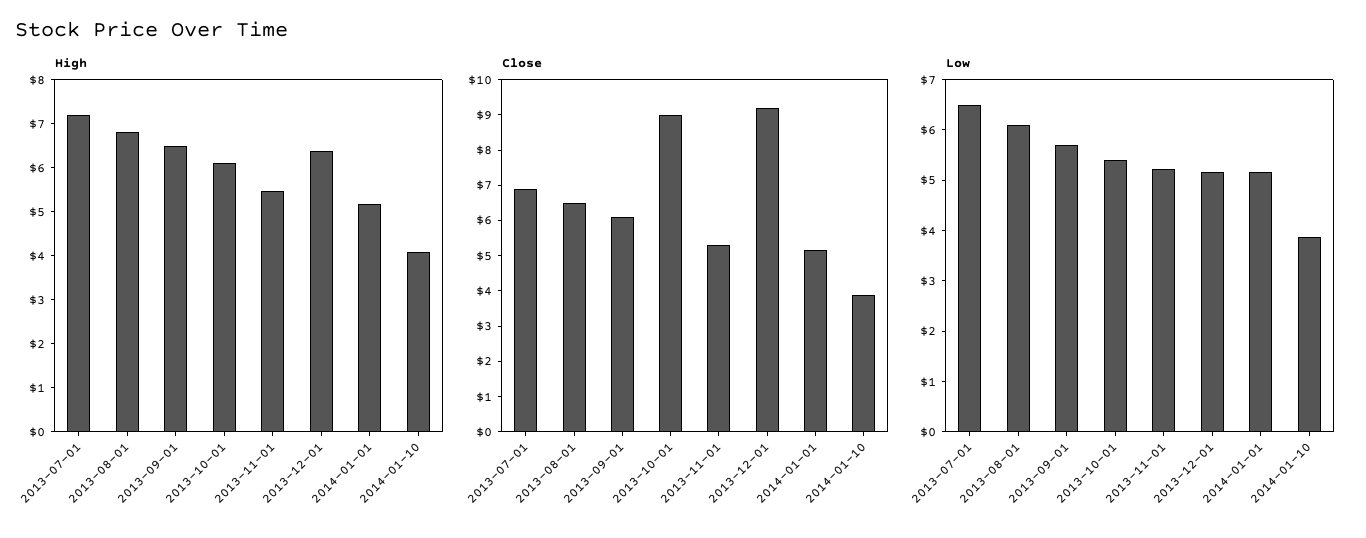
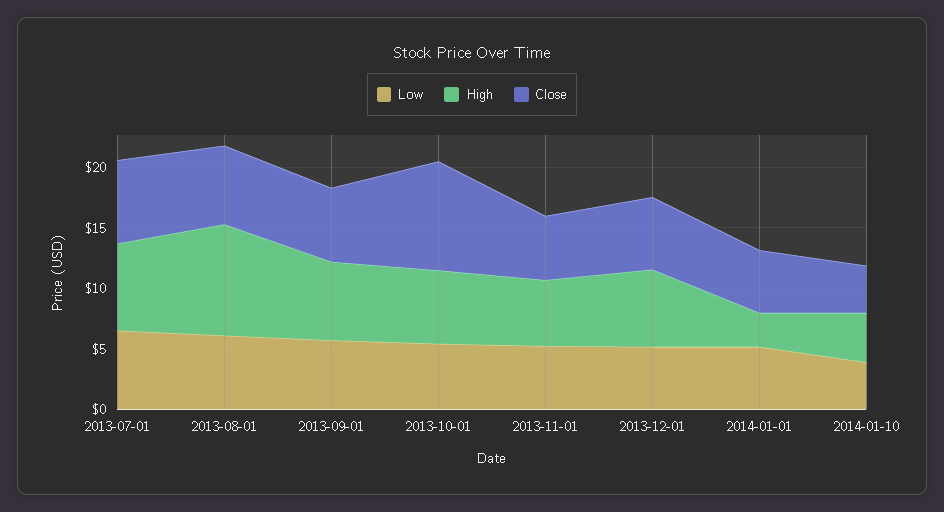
  {
    "High": {
      "2013-07-01": 7.2,
-     "2013-08-01": 6.8,
+     "2013-08-01": 9,
      "2013-09-01": 6.6,
      "2013-10-01": 6.2,
      "2013-11-01": 5.4,
      "2013-12-01": 6.4,
-     "2014-01-01": 5.2,
+     "2014-01-01": 3,
      "2014-01-10": 4
    },
    "Close": {
      "2013-07-01": 7,
      "2013-08-01": 6.5,
      "2013-09-01": 6,
      "2013-10-01": 9,
      "2013-11-01": 5.25,
-     "2013-12-01": 9.25,
+     "2013-12-01": 6,
      "2014-01-01": 5.25,
      "2014-01-10": 4
    },
    "Low": {
      "2013-07-01": 6.6,
      "2013-08-01": 6.2,
      "2013-09-01": 5.8,
      "2013-10-01": 5.4,
      "2013-11-01": 5.2,
      "2013-12-01": 5.2,
      "2014-01-01": 5.2,
      "2014-01-10": 3.8
    }
  }

